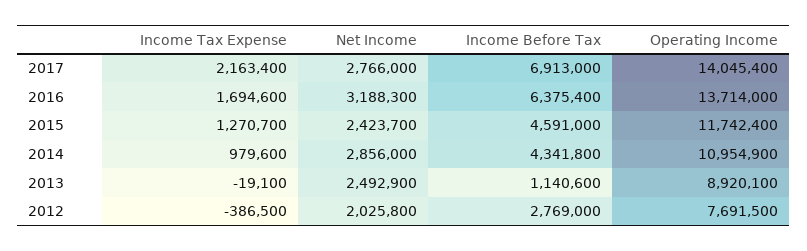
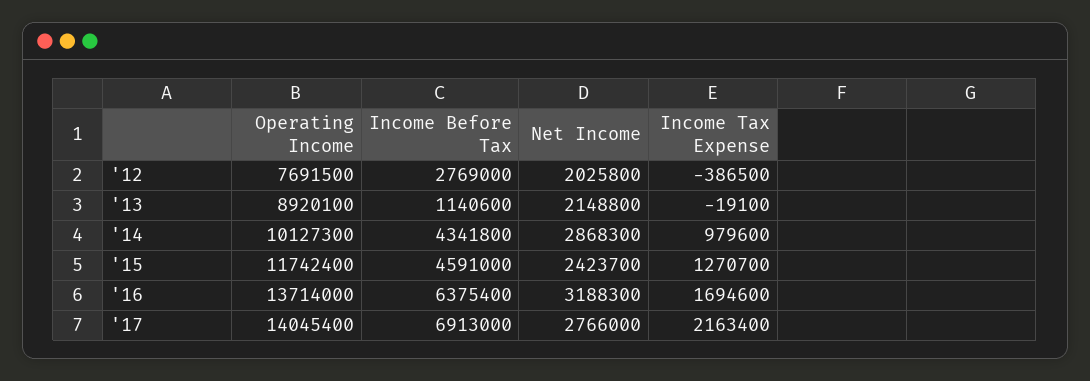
  {
    "Income Tax Expense": {
      "2017": 2163400,
      "2016": 1694600,
      "2015": 1270700,
      "2014": 979600,
      "2013": -19100,
      "2012": -386500
    },
    "Net Income": {
      "2017": 2766000,
      "2016": 3188300,
      "2015": 2423700,
-     "2014": 2856000,
+     "2014": 2868300,
-     "2013": 2492900,
+     "2013": 2148800,
      "2012": 2025800
    },
    "Income Before Tax": {
      "2017": 6913000,
      "2016": 6375400,
      "2015": 4591000,
      "2014": 4341800,
      "2013": 1140600,
      "2012": 2769000
    },
    "Operating Income": {
      "2017": 14045400,
      "2016": 13714000,
      "2015": 11742400,
-     "2014": 10954900,
+     "2014": 10127300,
      "2013": 8920100,
      "2012": 7691500
    }
  }

